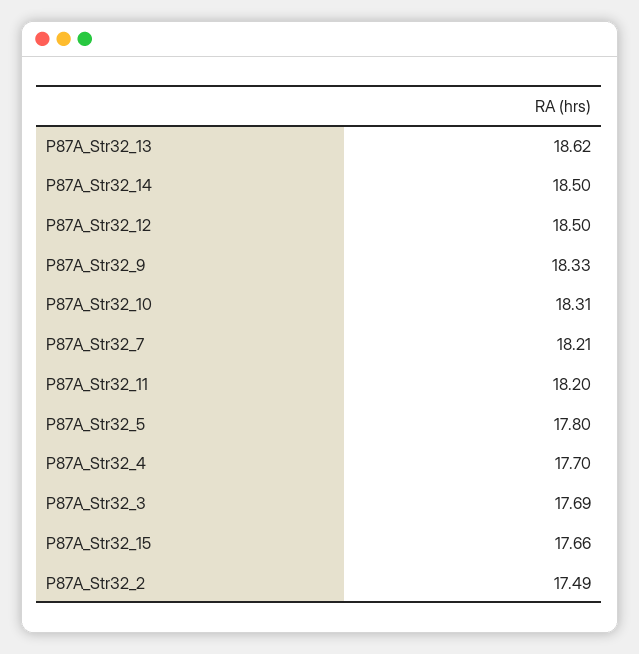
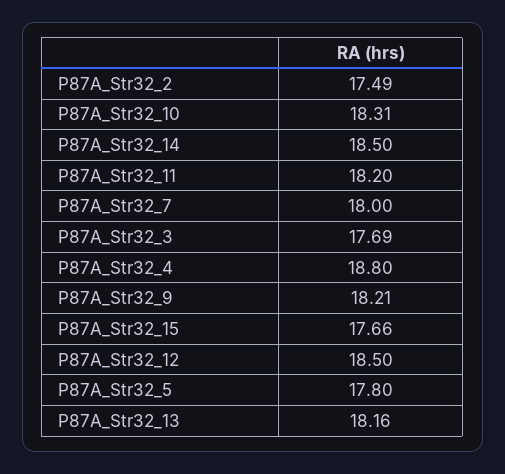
  {
-   "P87A_Str32_13": 18.62,
+   "P87A_Str32_13": 18.16,
    "P87A_Str32_14": 18.5,
    "P87A_Str32_12": 18.5,
-   "P87A_Str32_9": 18.33,
+   "P87A_Str32_9": 18.21,
    "P87A_Str32_10": 18.31,
-   "P87A_Str32_7": 18.21,
+   "P87A_Str32_7": 18,
    "P87A_Str32_11": 18.2,
    "P87A_Str32_5": 17.8,
-   "P87A_Str32_4": 17.7,
+   "P87A_Str32_4": 18.8,
    "P87A_Str32_3": 17.69,
    "P87A_Str32_15": 17.66,
    "P87A_Str32_2": 17.49
  }

